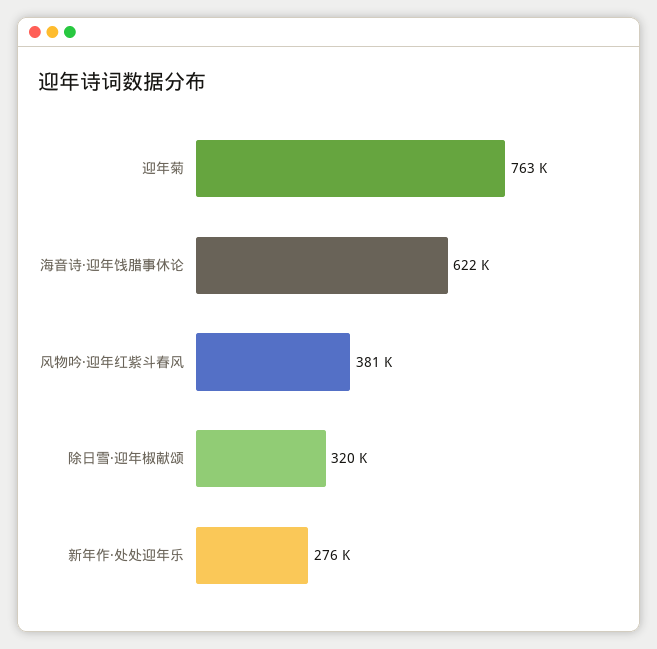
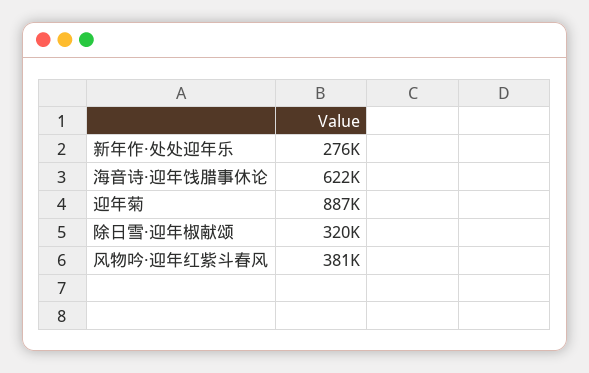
  {
-   "迎年菊": 763000,
+   "迎年菊": 887000,
    "海音诗·迎年饯腊事休论": 622000,
    "风物吟·迎年红紫斗春风": 381000,
    "除日雪·迎年椒献颂": 320000,
    "新年作·处处迎年乐": 276000
  }

